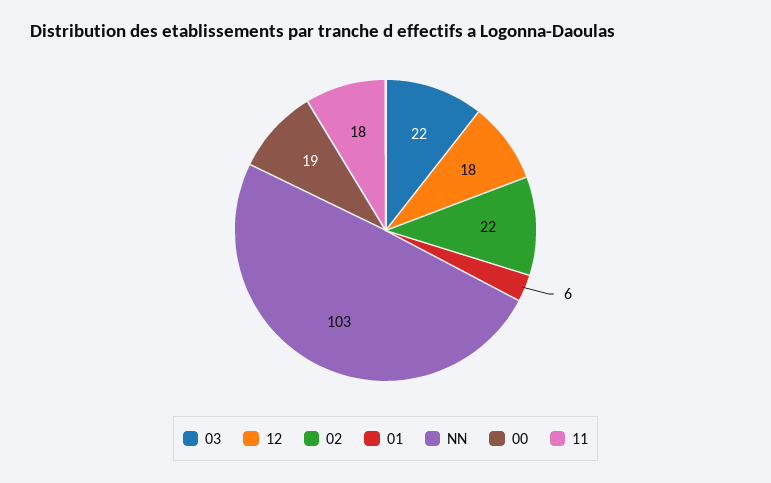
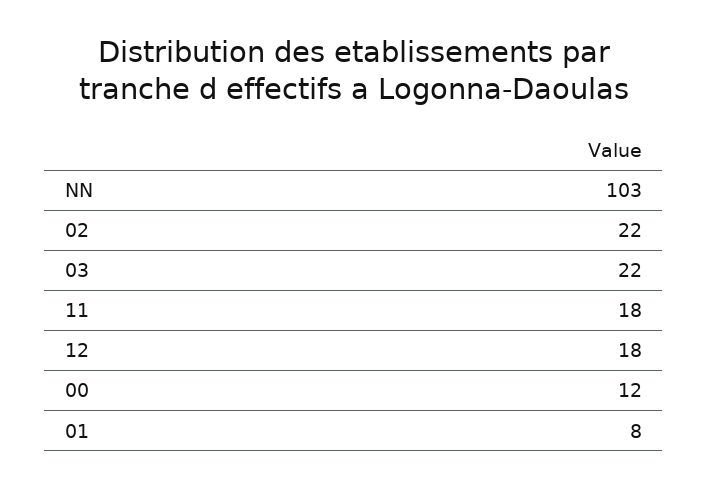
  {
    "03": 22,
    "12": 18,
    "02": 22,
-   "01": 6,
+   "01": 8,
    "NN": 103,
-   "00": 19,
+   "00": 12,
    "11": 18
  }

